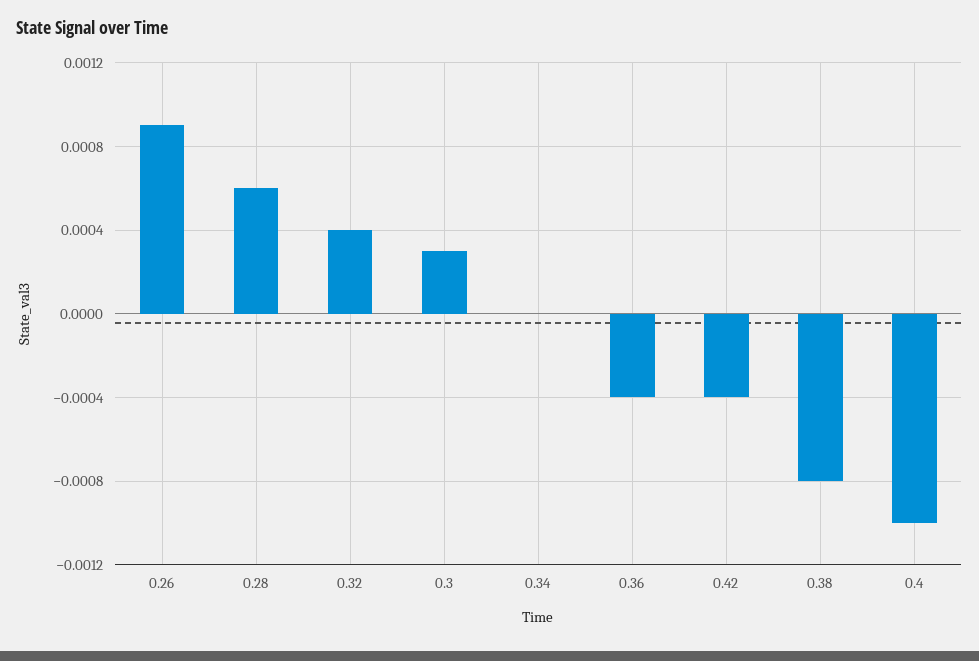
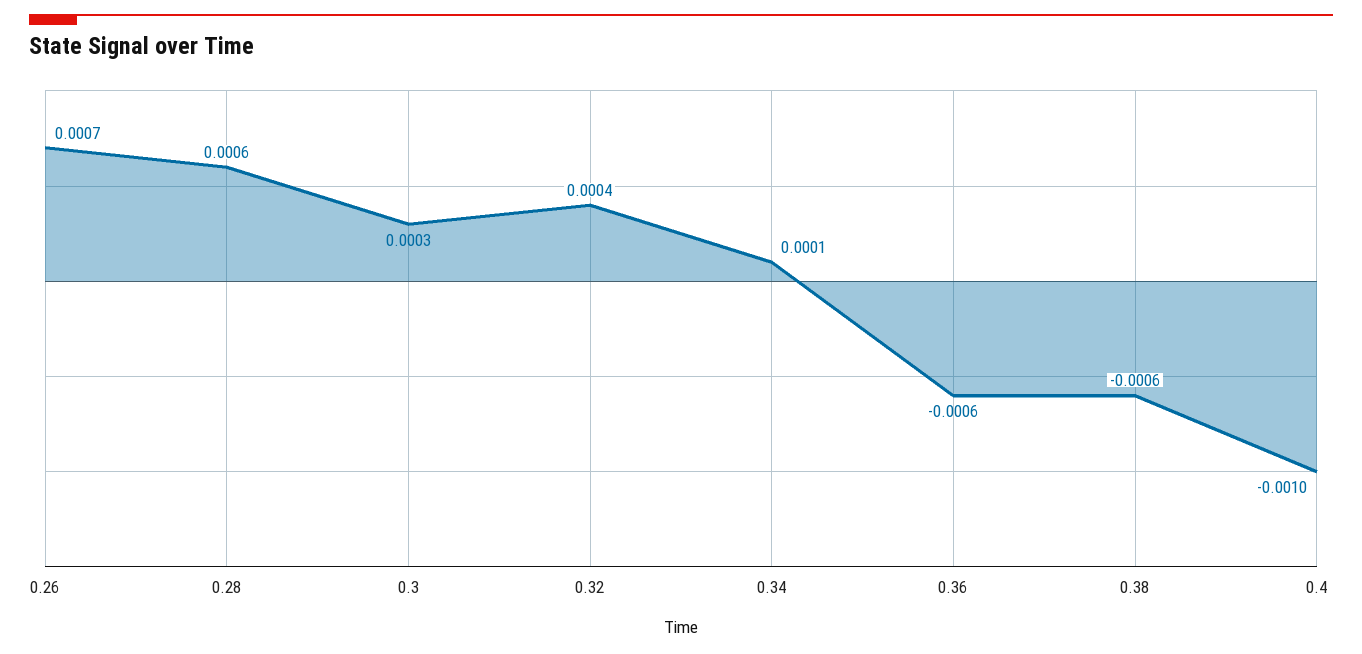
  {
-   "0.26": 0.0009,
+   "0.26": 0.0007,
    "0.28": 0.0006,
    "0.32": 0.0004,
    "0.3": 0.0003,
-   "0.34": 0,
+   "0.34": 0.0001,
-   "0.36": -0.0004,
+   "0.36": -0.0006,
-   "0.42": -0.0004,
-   "0.38": -0.0008,
+   "0.38": -0.0006,
    "0.4": -0.001
  }

